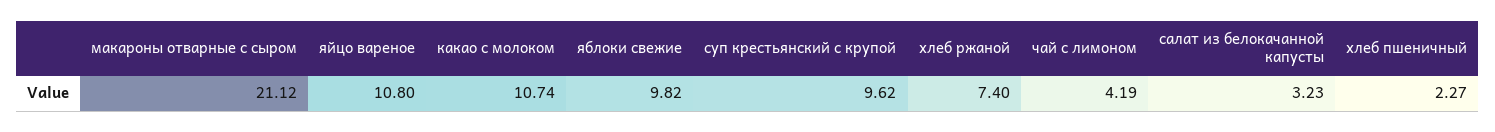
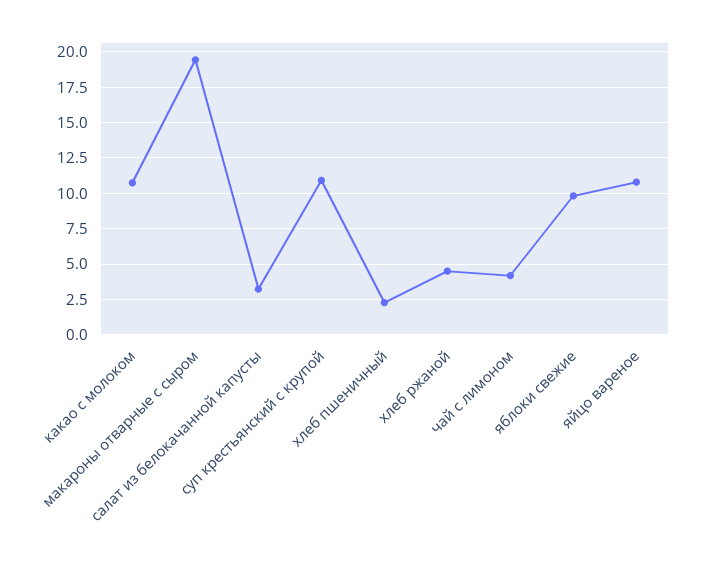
  {
-   "макароны отварные с сыром": 21.12,
+   "макароны отварные с сыром": 19.5,
    "яйцо вареное": 10.8,
    "какао с молоком": 10.74,
    "яблоки свежие": 9.82,
-   "суп крестьянский с крупой": 9.62,
+   "суп крестьянский с крупой": 11,
-   "хлеб ржаной": 7.4,
+   "хлеб ржаной": 4.5,
    "чай с лимоном": 4.19,
    "салат из белокачанной капусты": 3.23,
    "хлеб пшеничный": 2.27
  }

